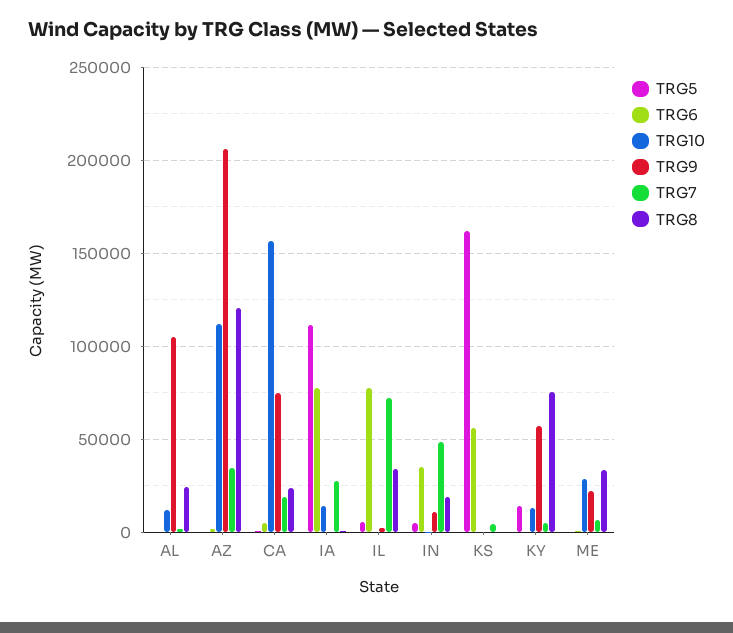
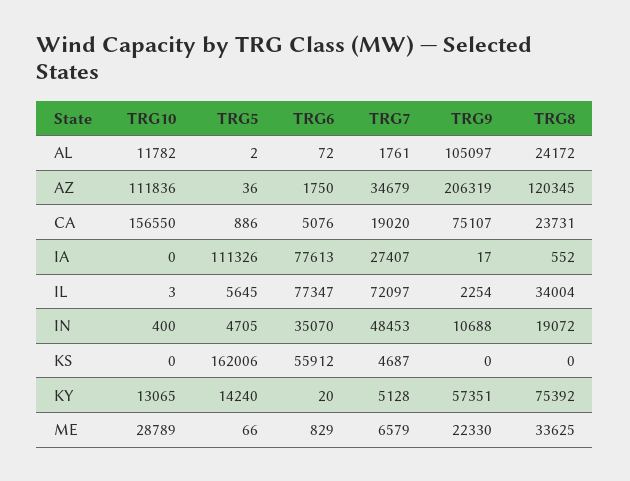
  {
    "TRG5": {
      "AL": 2,
      "AZ": 36,
      "CA": 886,
      "IA": 111326,
      "IL": 5645,
      "IN": 4705,
      "KS": 162006,
      "KY": 14240,
      "ME": 66
    },
    "TRG6": {
      "AL": 72,
      "AZ": 1750,
      "CA": 5076,
      "IA": 77613,
      "IL": 77347,
      "IN": 35070,
      "KS": 55912,
      "KY": 20,
      "ME": 829
    },
    "TRG10": {
      "AL": 11782,
      "AZ": 111836,
      "CA": 156550,
-     "IA": 15000,
+     "IA": 0,
      "IL": 3,
      "IN": 400,
      "KS": 0,
      "KY": 13065,
      "ME": 28789
    },
    "TRG9": {
      "AL": 105097,
      "AZ": 206319,
      "CA": 75107,
      "IA": 17,
      "IL": 2254,
      "IN": 10688,
      "KS": 0,
      "KY": 57351,
      "ME": 22330
    },
    "TRG7": {
      "AL": 1761,
      "AZ": 34679,
      "CA": 19020,
      "IA": 27407,
      "IL": 72097,
      "IN": 48453,
      "KS": 4687,
      "KY": 5128,
      "ME": 6579
    },
    "TRG8": {
      "AL": 24172,
      "AZ": 120345,
      "CA": 23731,
      "IA": 552,
      "IL": 34004,
      "IN": 19072,
      "KS": 0,
      "KY": 75392,
      "ME": 33625
    }
  }

